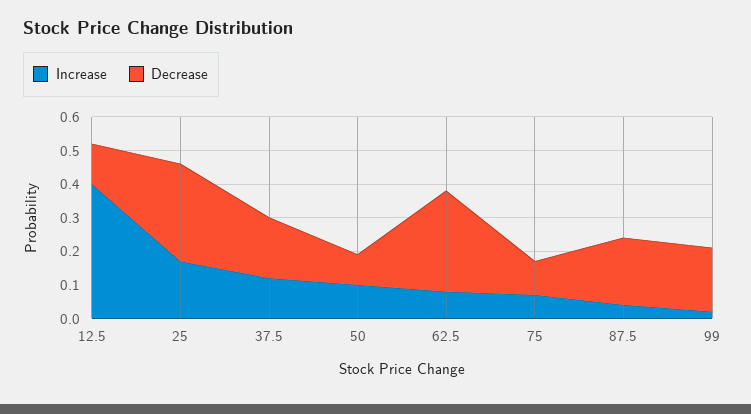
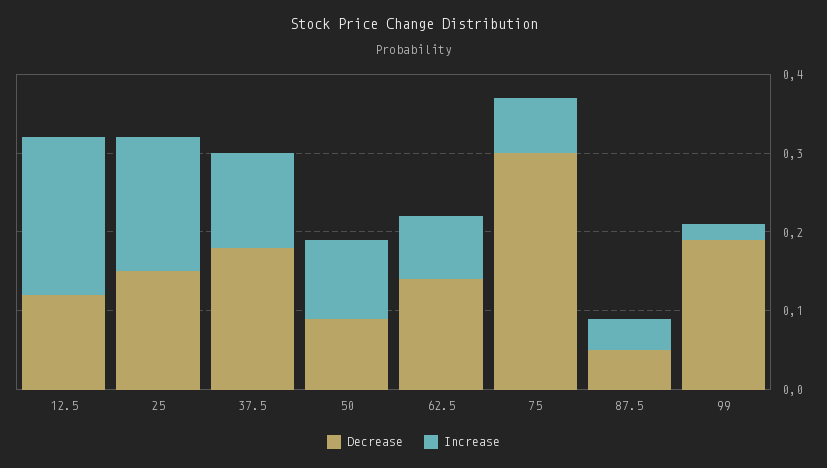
  {
    "Increase": {
-     "12.5": 0.4,
+     "12.5": 0.2,
      "25": 0.15,
      "37.5": 0.1,
      "50": 0.1,
      "62.5": 0.1,
      "75": 0.05,
      "87.5": 0.05,
      "99": 0
    },
    "Decrease": {
      "12.5": 0.1,
-     "25": 0.3,
+     "25": 0.15,
      "37.5": 0.2,
      "50": 0.1,
-     "62.5": 0.3,
+     "62.5": 0.15,
-     "75": 0.1,
+     "75": 0.3,
-     "87.5": 0.2,
+     "87.5": 0.05,
      "99": 0.2
    }
  }

